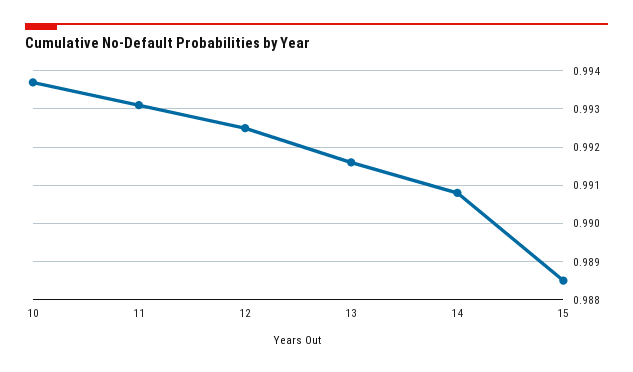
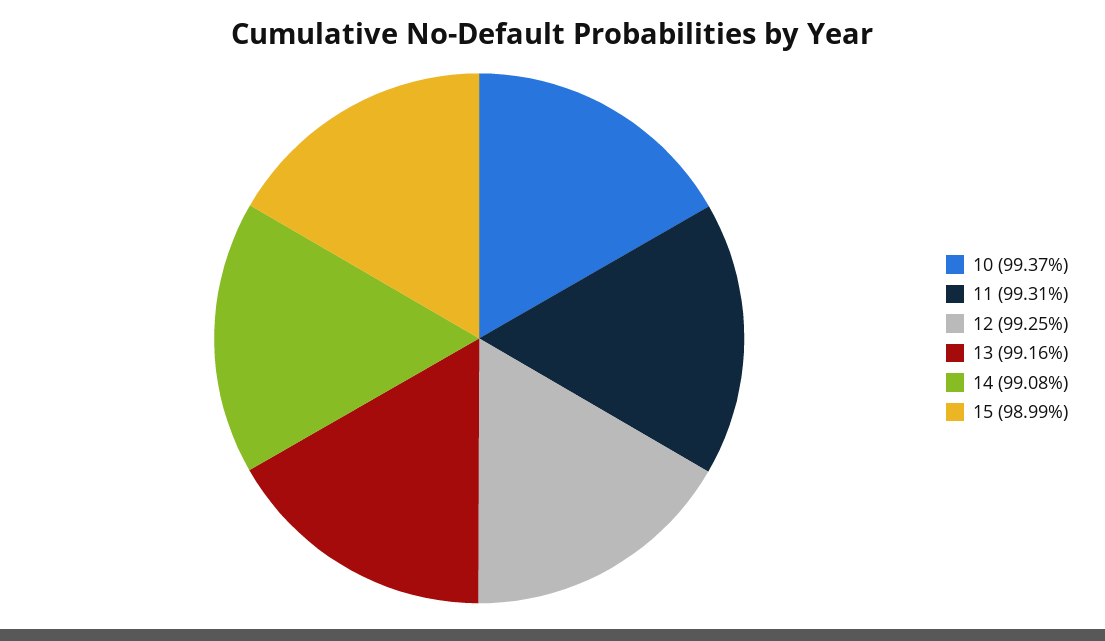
  {
    "10": 0.9937,
    "11": 0.9931,
    "12": 0.9925,
    "13": 0.9916,
    "14": 0.9908,
-   "15": 0.9885
+   "15": 0.9899
  }

